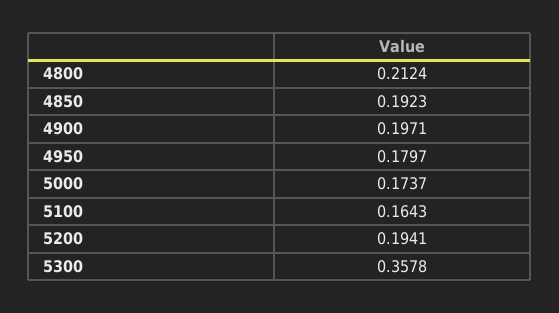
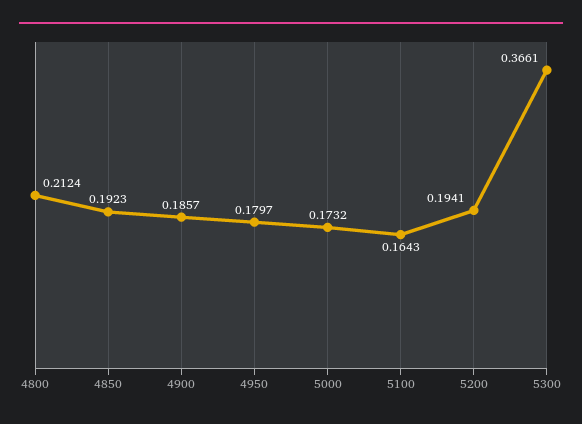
  {
    "4800": 0.2124,
    "4850": 0.1923,
-   "4900": 0.1971,
+   "4900": 0.1857,
    "4950": 0.1797,
-   "5000": 0.1737,
+   "5000": 0.1732,
    "5100": 0.1643,
    "5200": 0.1941,
-   "5300": 0.3578
+   "5300": 0.3661
  }

